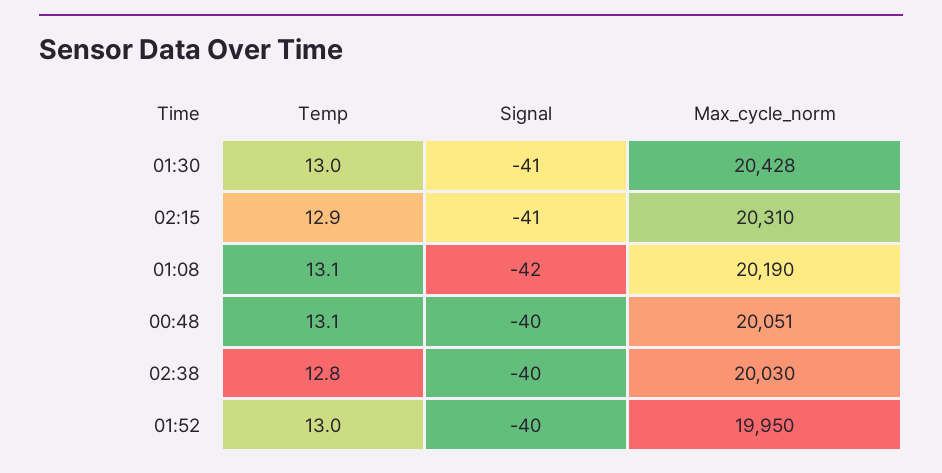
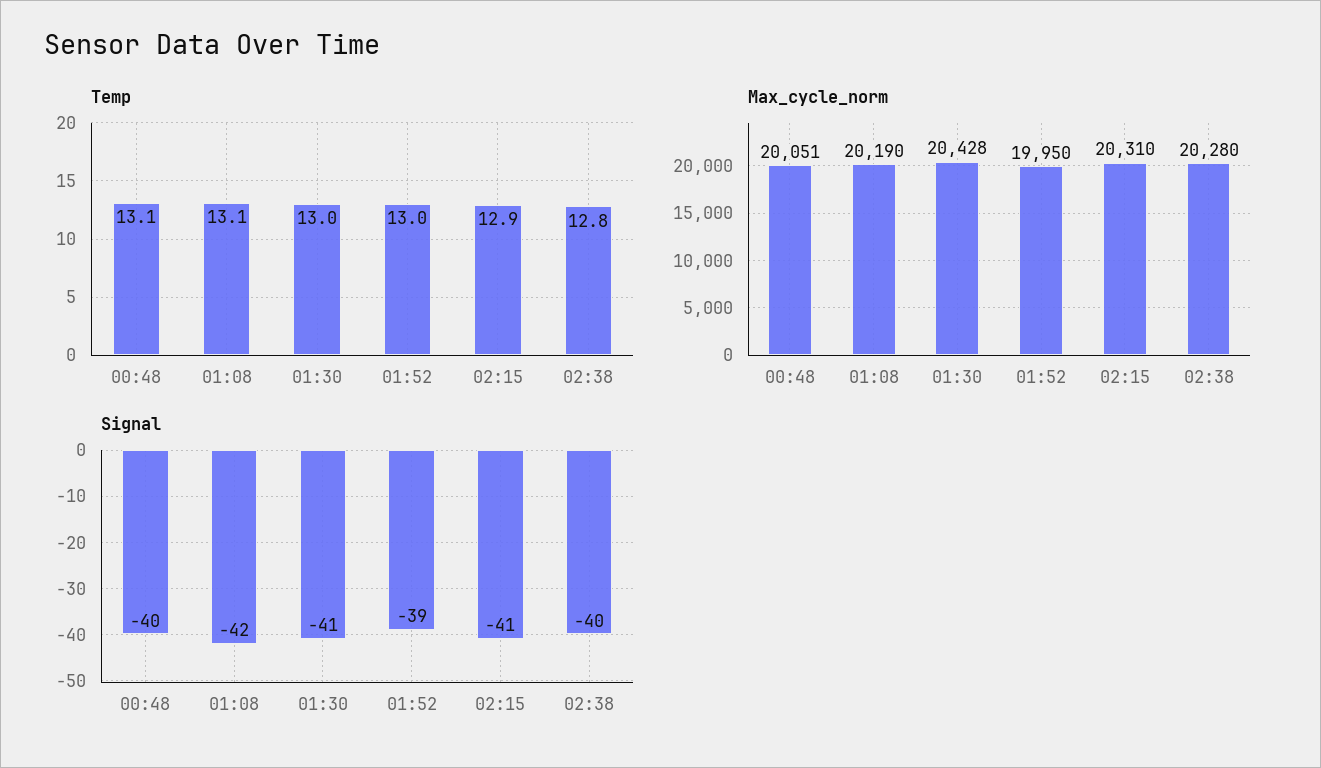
  {
    "Temp": {
      "01:30": 13,
      "02:15": 12.9,
      "01:08": 13.1,
      "00:48": 13.1,
      "02:38": 12.8,
      "01:52": 13
    },
    "Signal": {
      "01:30": -41,
      "02:15": -41,
      "01:08": -42,
      "00:48": -40,
      "02:38": -40,
-     "01:52": -40
+     "01:52": -39
    },
    "Max_cycle_norm": {
      "01:30": 20428,
      "02:15": 20310,
      "01:08": 20190,
      "00:48": 20051,
-     "02:38": 20030,
+     "02:38": 20280,
      "01:52": 19950
    }
  }

